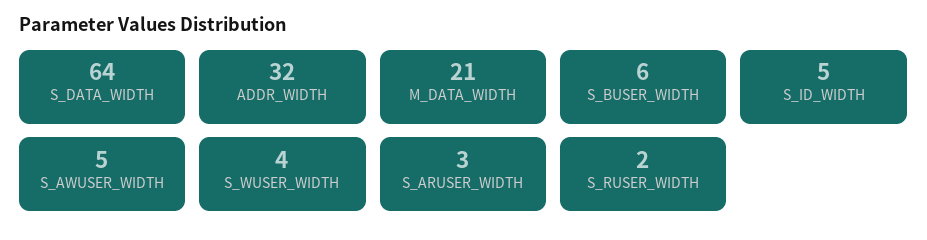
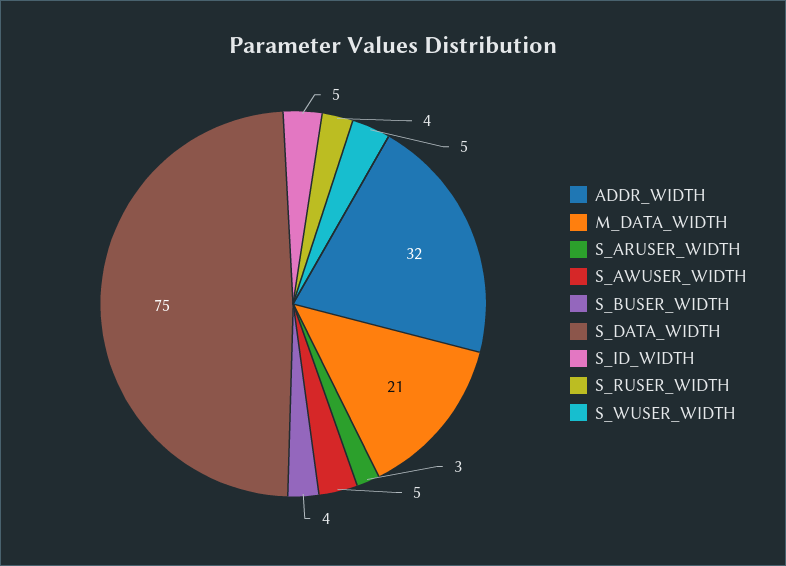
  {
-   "S_DATA_WIDTH": 64,
+   "S_DATA_WIDTH": 75,
    "ADDR_WIDTH": 32,
    "M_DATA_WIDTH": 21,
-   "S_BUSER_WIDTH": 6,
+   "S_BUSER_WIDTH": 4,
    "S_ID_WIDTH": 5,
    "S_AWUSER_WIDTH": 5,
-   "S_WUSER_WIDTH": 4,
+   "S_WUSER_WIDTH": 5,
    "S_ARUSER_WIDTH": 3,
-   "S_RUSER_WIDTH": 2
+   "S_RUSER_WIDTH": 4
  }

